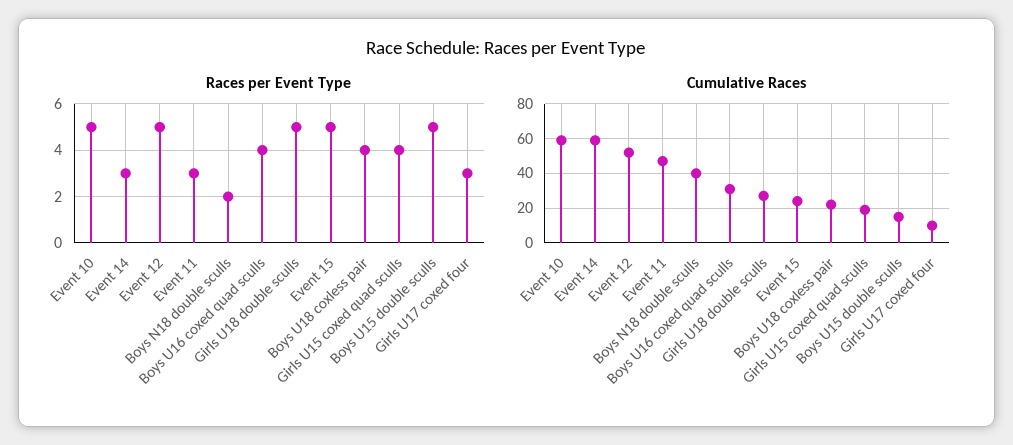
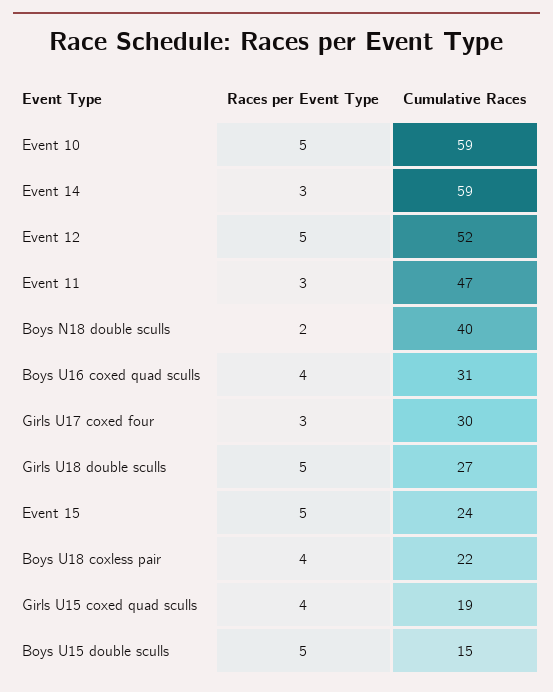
  {
    "Races per Event Type": {
      "Event 10": 5,
      "Event 14": 3,
      "Event 12": 5,
      "Event 11": 3,
      "Boys N18 double sculls": 2,
      "Boys U16 coxed quad sculls": 4,
      "Girls U18 double sculls": 5,
      "Event 15": 5,
      "Boys U18 coxless pair": 4,
      "Girls U15 coxed quad sculls": 4,
      "Boys U15 double sculls": 5,
      "Girls U17 coxed four": 3
    },
    "Cumulative Races": {
      "Event 10": 59,
      "Event 14": 59,
      "Event 12": 52,
      "Event 11": 47,
      "Boys N18 double sculls": 40,
      "Boys U16 coxed quad sculls": 31,
      "Girls U18 double sculls": 27,
      "Event 15": 24,
      "Boys U18 coxless pair": 22,
      "Girls U15 coxed quad sculls": 19,
      "Boys U15 double sculls": 15,
-     "Girls U17 coxed four": 10
+     "Girls U17 coxed four": 30
    }
  }

